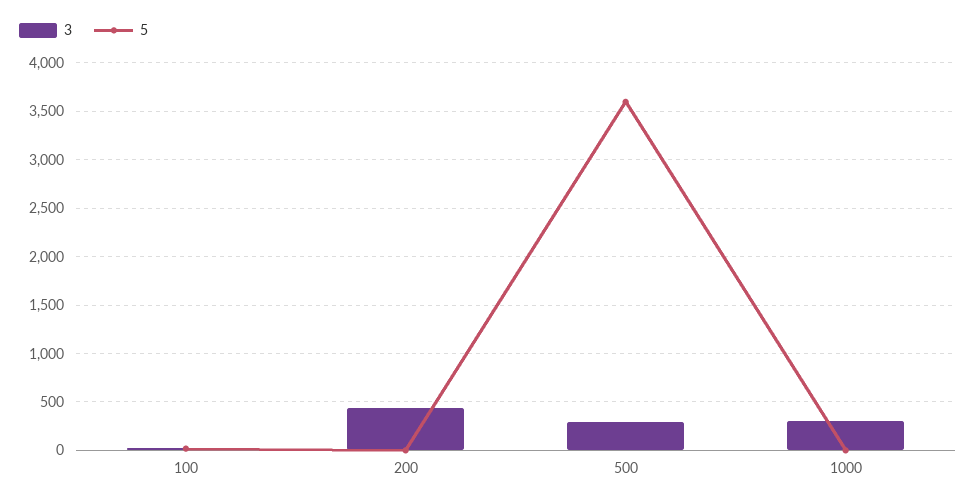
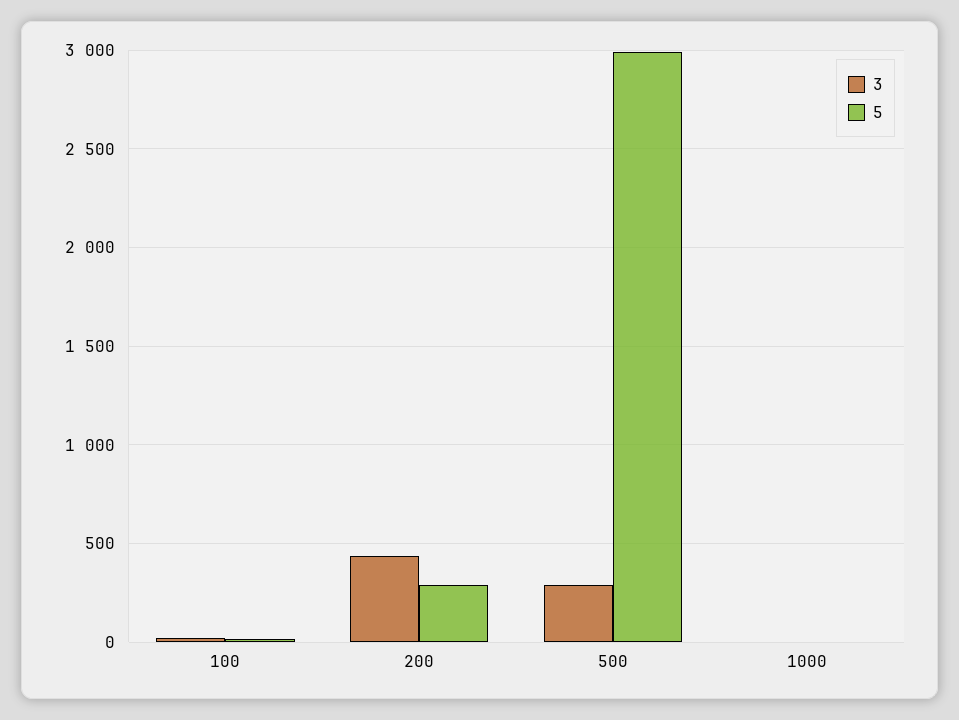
  {
    "3": {
      "100": 0,
      "200": 450,
      "500": 300,
-     "1000": 300
+     "1000": 0
    },
    "5": {
      "100": 0,
-     "200": 0,
+     "200": 300,
-     "500": 3600,
+     "500": 3000,
      "1000": 0
    }
  }

